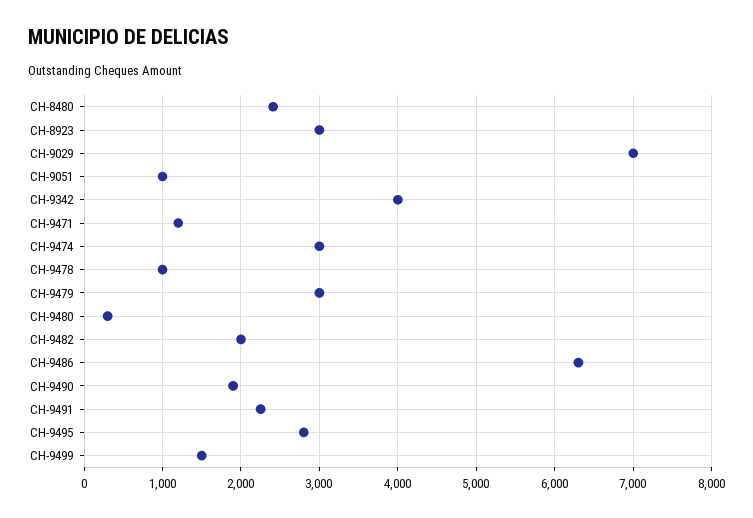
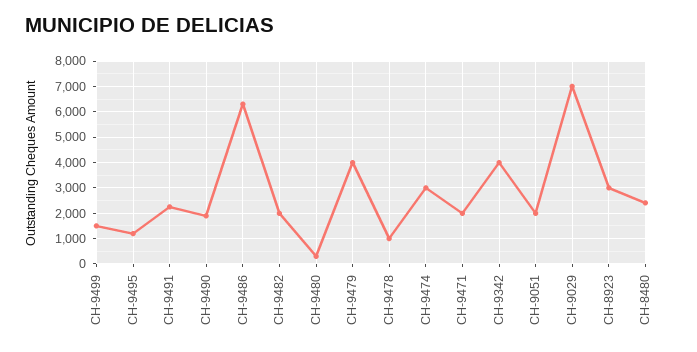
  {
    "CH-8480": 2400,
    "CH-8923": 3000,
    "CH-9029": 7000,
-   "CH-9051": 1000,
+   "CH-9051": 2000,
    "CH-9342": 4000,
-   "CH-9471": 1200,
+   "CH-9471": 2000,
    "CH-9474": 3000,
    "CH-9478": 1000,
-   "CH-9479": 3000,
+   "CH-9479": 4000,
    "CH-9480": 300,
    "CH-9482": 2000,
    "CH-9486": 6300,
    "CH-9490": 1900,
    "CH-9491": 2300,
-   "CH-9495": 2800,
+   "CH-9495": 1250,
    "CH-9499": 1500
  }

